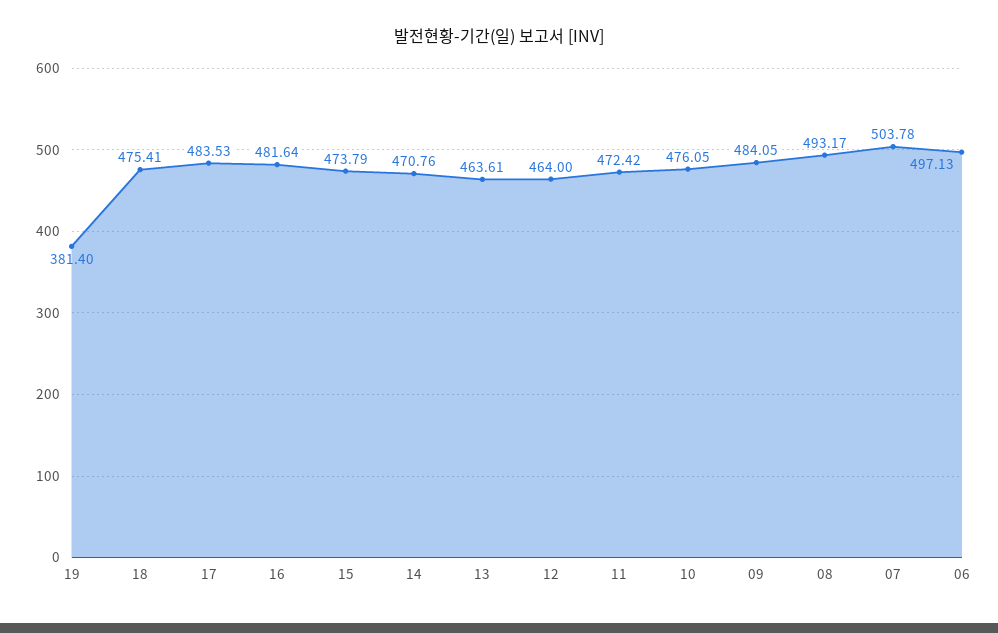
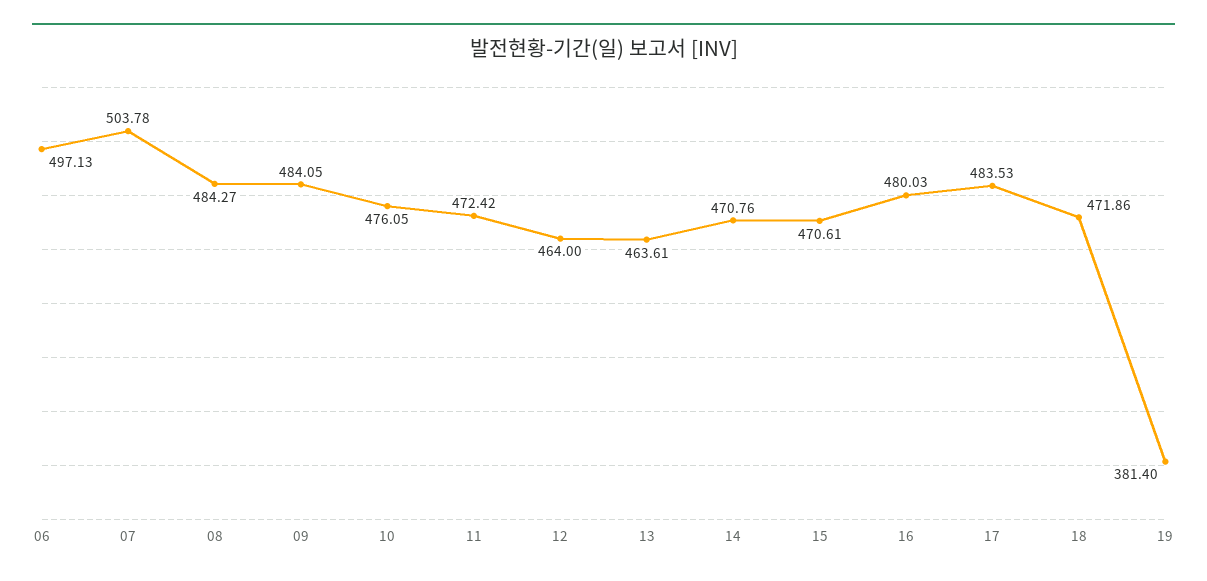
  {
    "19": 381.4,
-   "18": 475.41,
+   "18": 471.86,
    "17": 483.53,
-   "16": 481.64,
+   "16": 480.03,
-   "15": 473.79,
+   "15": 470.61,
    "14": 470.76,
    "13": 463.61,
    "12": 464,
    "11": 472.42,
    "10": 476.05,
    "09": 484.05,
-   "08": 493.17,
+   "08": 484.27,
    "07": 503.78,
    "06": 497.13
  }

